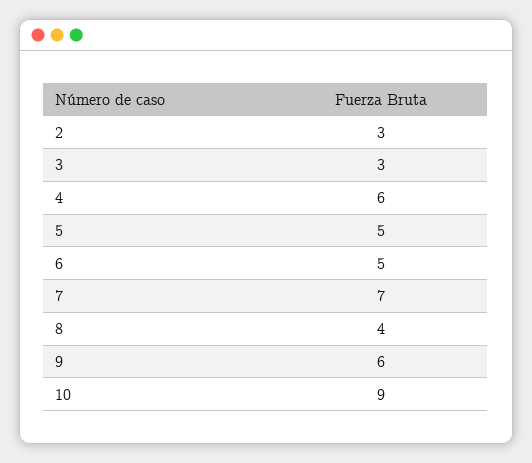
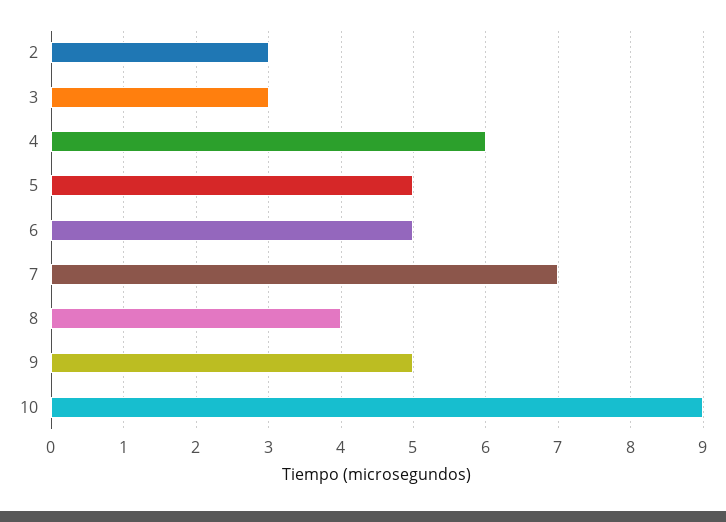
  {
    "2": 3,
    "3": 3,
    "4": 6,
    "5": 5,
    "6": 5,
    "7": 7,
    "8": 4,
-   "9": 6,
+   "9": 5,
    "10": 9
  }

